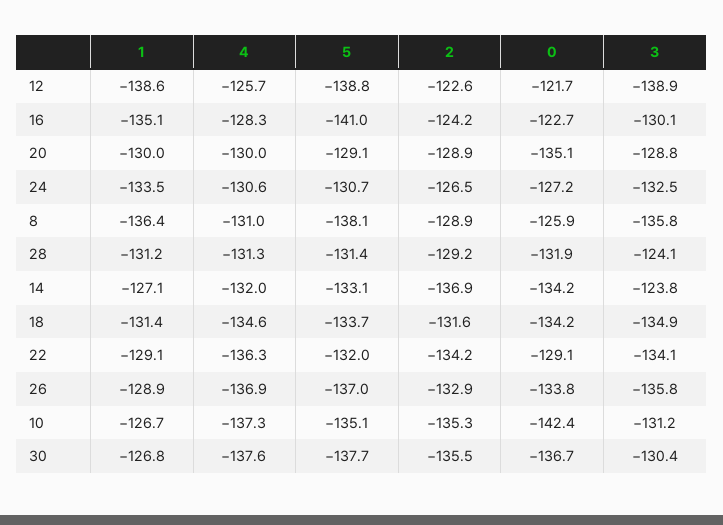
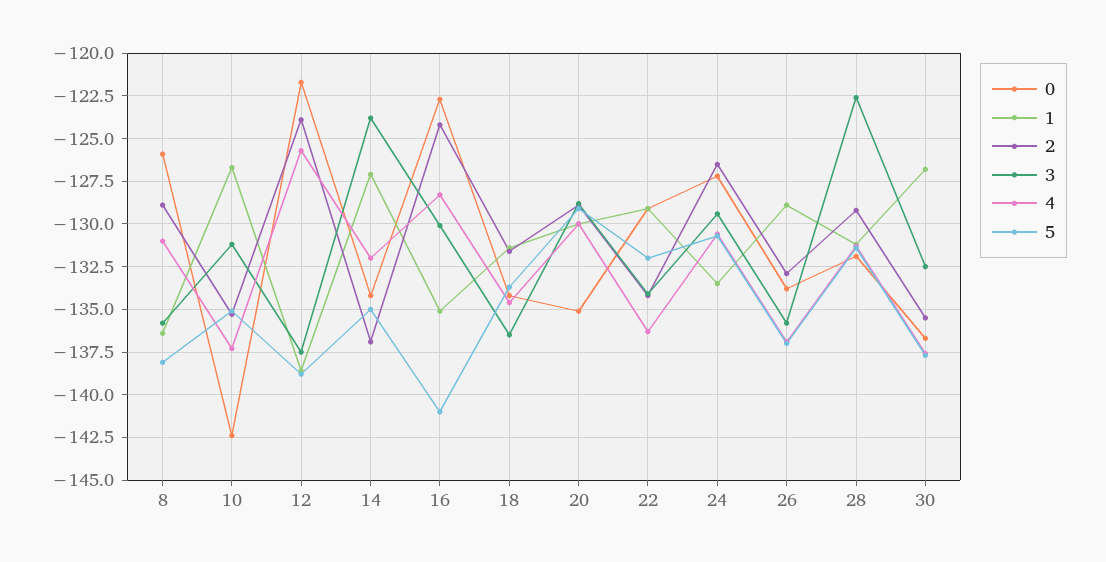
  {
    "1": {
      "12": -138.6,
      "16": -135.1,
      "20": -130,
      "24": -133.5,
      "8": -136.4,
      "28": -131.2,
      "14": -127.1,
      "18": -131.4,
      "22": -129.1,
      "26": -128.9,
      "10": -126.7,
      "30": -126.8
    },
    "4": {
      "12": -125.7,
      "16": -128.3,
      "20": -130,
      "24": -130.6,
      "8": -131,
      "28": -131.3,
      "14": -132,
      "18": -134.6,
      "22": -136.3,
      "26": -136.9,
      "10": -137.3,
      "30": -137.6
    },
    "5": {
      "12": -138.8,
      "16": -141,
      "20": -129.1,
      "24": -130.7,
      "8": -138.1,
      "28": -131.4,
-     "14": -133.1,
+     "14": -135,
      "18": -133.7,
      "22": -132,
      "26": -137,
      "10": -135.1,
      "30": -137.7
    },
    "2": {
-     "12": -122.6,
+     "12": -124,
      "16": -124.2,
      "20": -128.9,
      "24": -126.5,
      "8": -128.9,
      "28": -129.2,
      "14": -136.9,
      "18": -131.6,
      "22": -134.2,
      "26": -132.9,
      "10": -135.3,
      "30": -135.5
    },
    "0": {
      "12": -121.7,
      "16": -122.7,
      "20": -135.1,
      "24": -127.2,
      "8": -125.9,
      "28": -131.9,
      "14": -134.2,
      "18": -134.2,
      "22": -129.1,
      "26": -133.8,
      "10": -142.4,
      "30": -136.7
    },
    "3": {
-     "12": -138.9,
+     "12": -137.5,
      "16": -130.1,
      "20": -128.8,
-     "24": -132.5,
+     "24": -129.5,
      "8": -135.8,
-     "28": -124.1,
+     "28": -122.5,
      "14": -123.8,
-     "18": -134.9,
+     "18": -136.5,
      "22": -134.1,
      "26": -135.8,
      "10": -131.2,
-     "30": -130.4
+     "30": -132.5
    }
  }

